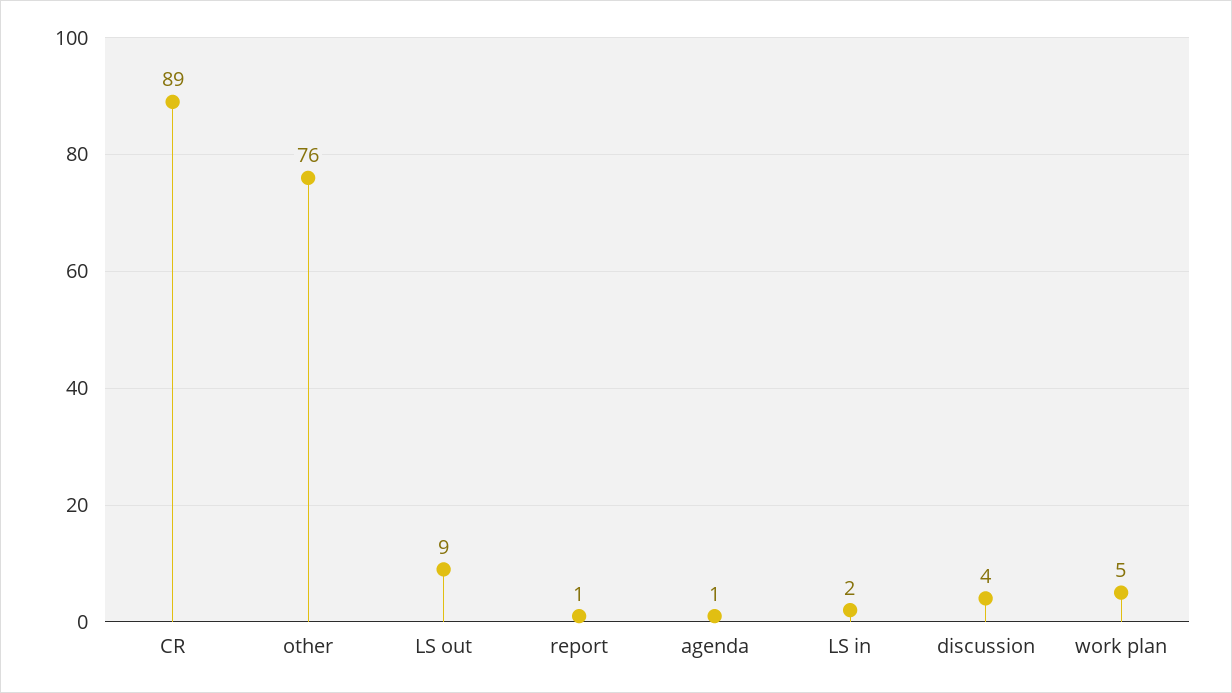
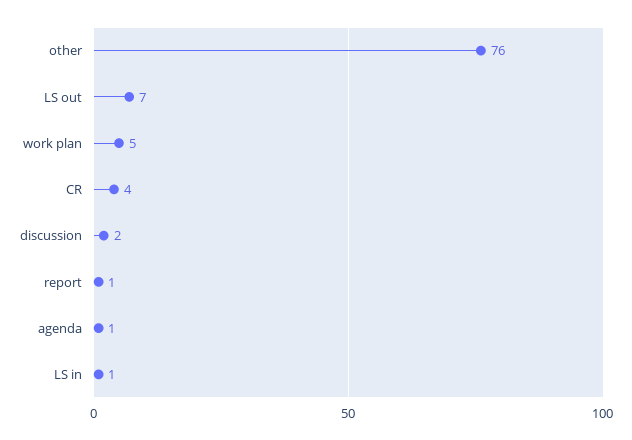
  {
-   "CR": 89,
+   "CR": 4,
    "other": 76,
-   "LS out": 9,
+   "LS out": 7,
    "report": 1,
    "agenda": 1,
-   "LS in": 2,
+   "LS in": 1,
-   "discussion": 4,
+   "discussion": 2,
    "work plan": 5
  }

